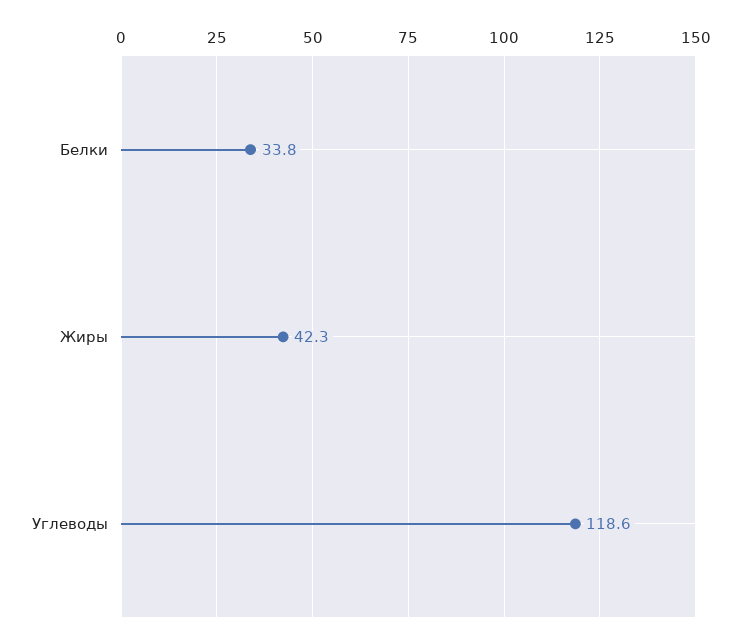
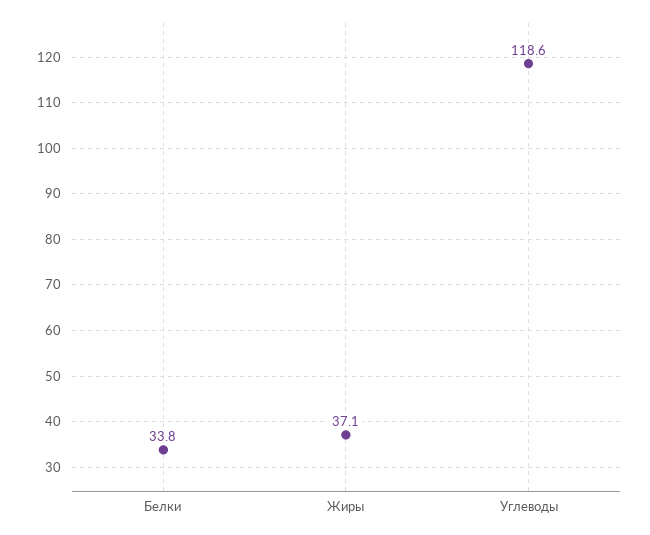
  {
    "Белки": 33.8,
-   "Жиры": 42.3,
+   "Жиры": 37.1,
    "Углеводы": 118.6
  }

